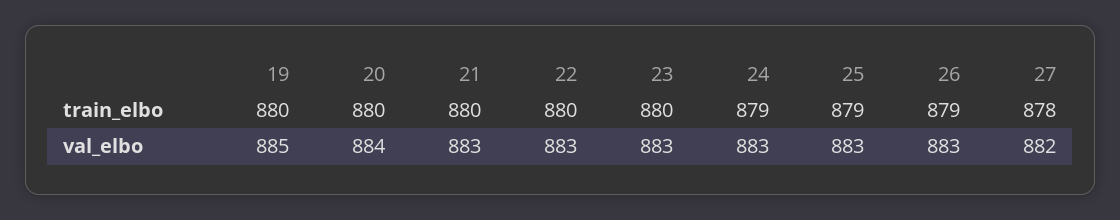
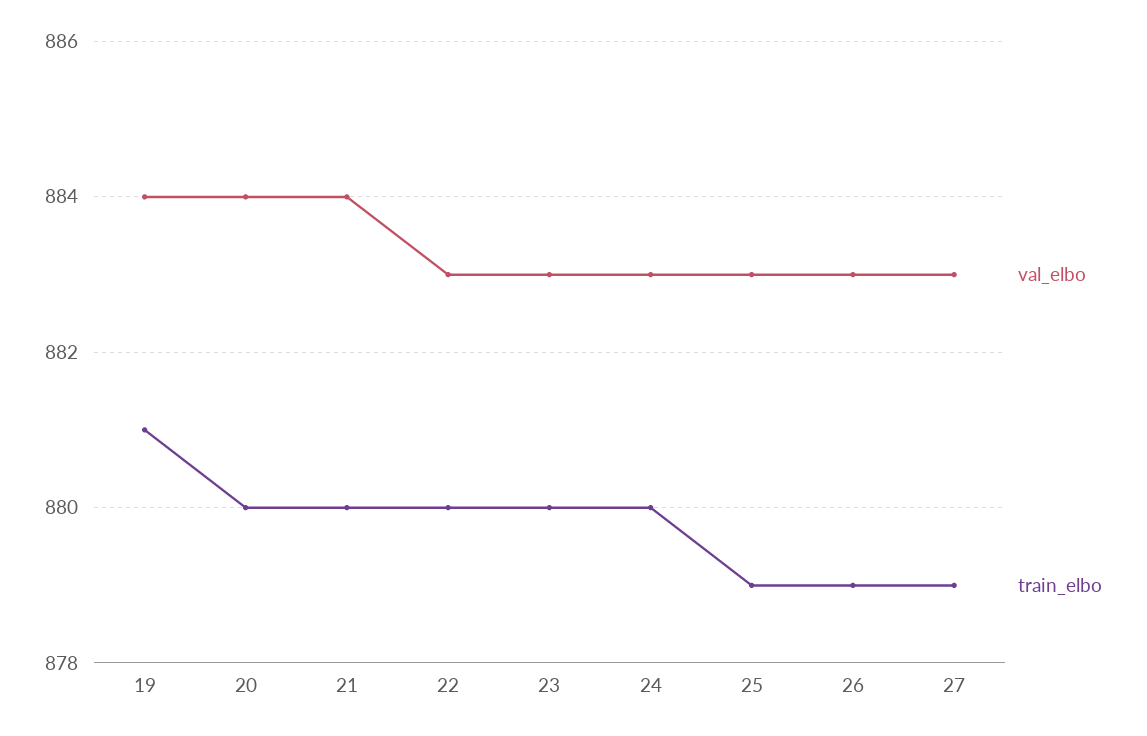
  {
    "train_elbo": {
-     "19": 880,
+     "19": 881,
      "20": 880,
      "21": 880,
      "22": 880,
      "23": 880,
-     "24": 879,
+     "24": 880,
      "25": 879,
      "26": 879,
-     "27": 878
+     "27": 879
    },
    "val_elbo": {
-     "19": 885,
+     "19": 884,
      "20": 884,
-     "21": 883,
+     "21": 884,
      "22": 883,
      "23": 883,
      "24": 883,
      "25": 883,
      "26": 883,
-     "27": 882
+     "27": 883
    }
  }

